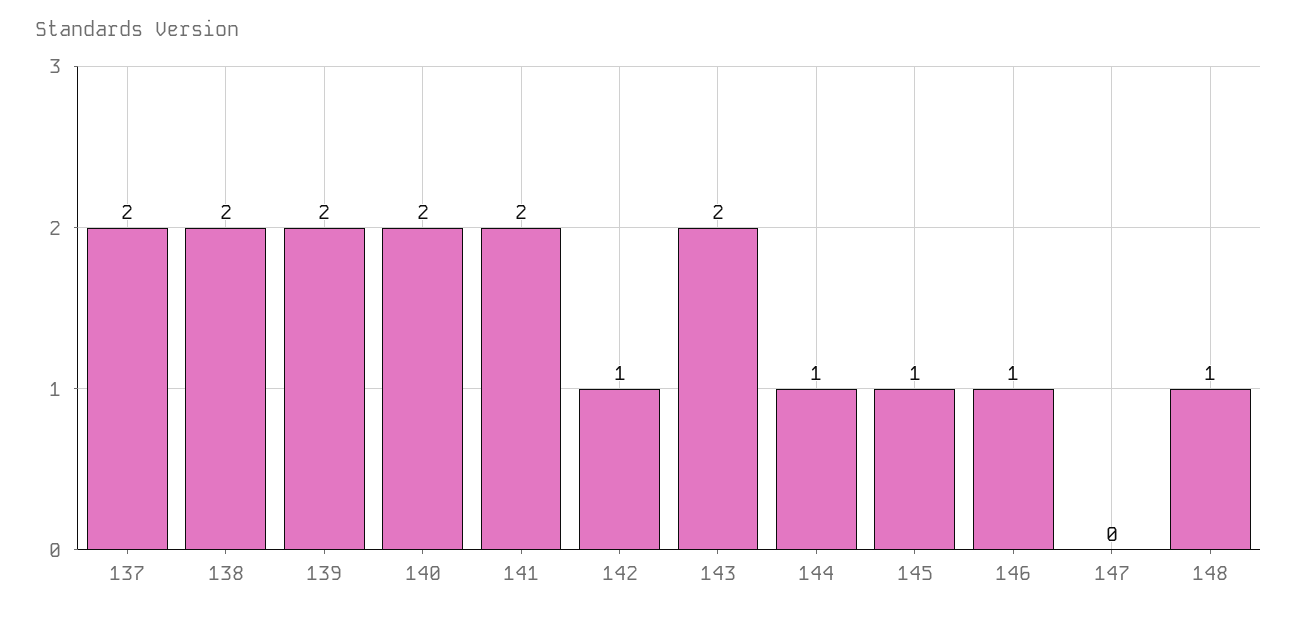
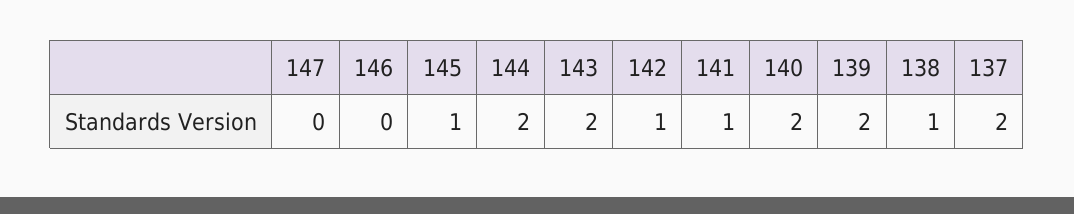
  {
    "137": 2,
-   "138": 2,
+   "138": 1,
    "139": 2,
    "140": 2,
-   "141": 2,
+   "141": 1,
    "142": 1,
    "143": 2,
-   "144": 1,
+   "144": 2,
    "145": 1,
-   "146": 1,
+   "146": 0,
-   "147": 0,
+   "147": 0
-   "148": 1
  }

